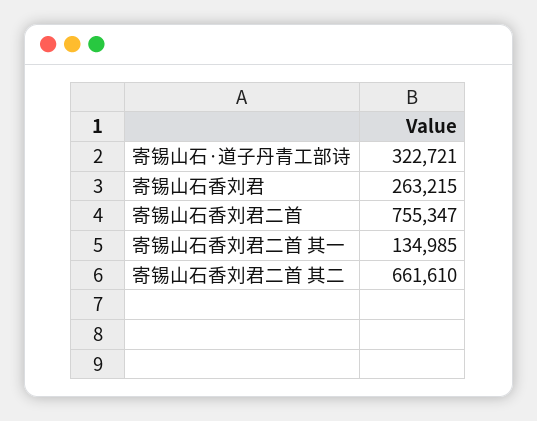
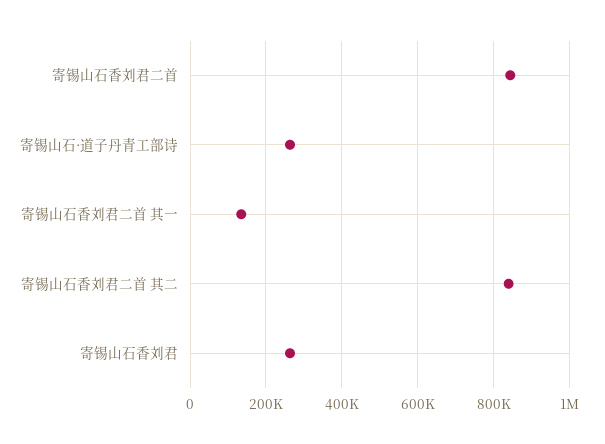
  {
-   "寄锡山石·道子丹青工部诗": 322721,
+   "寄锡山石·道子丹青工部诗": 260000,
    "寄锡山石香刘君": 263215,
-   "寄锡山石香刘君二首": 755347,
+   "寄锡山石香刘君二首": 840000,
    "寄锡山石香刘君二首 其一": 134985,
-   "寄锡山石香刘君二首 其二": 661610
+   "寄锡山石香刘君二首 其二": 840000
  }

